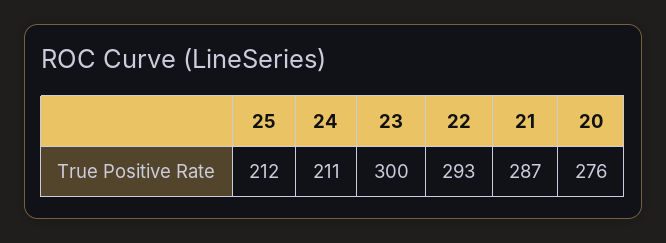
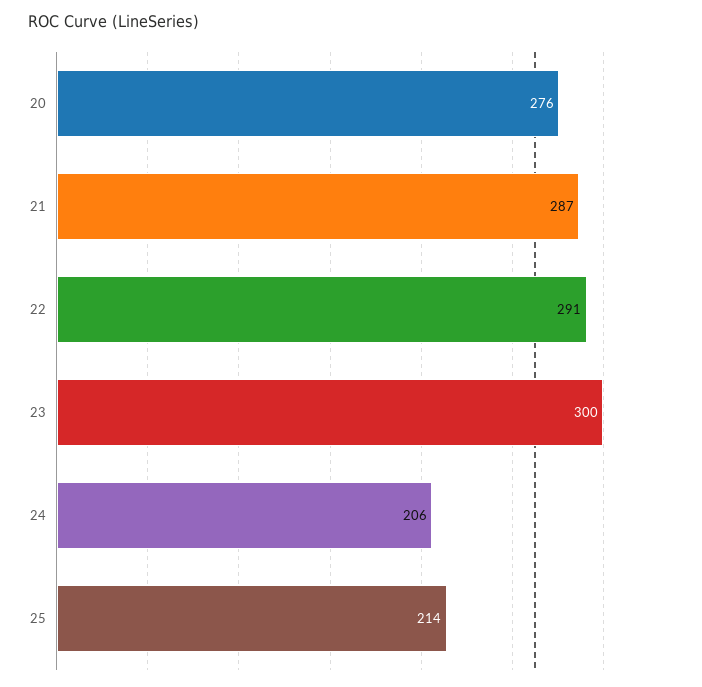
  {
-   "25": 212,
+   "25": 214,
-   "24": 211,
+   "24": 206,
    "23": 300,
-   "22": 293,
+   "22": 291,
    "21": 287,
    "20": 276
  }

